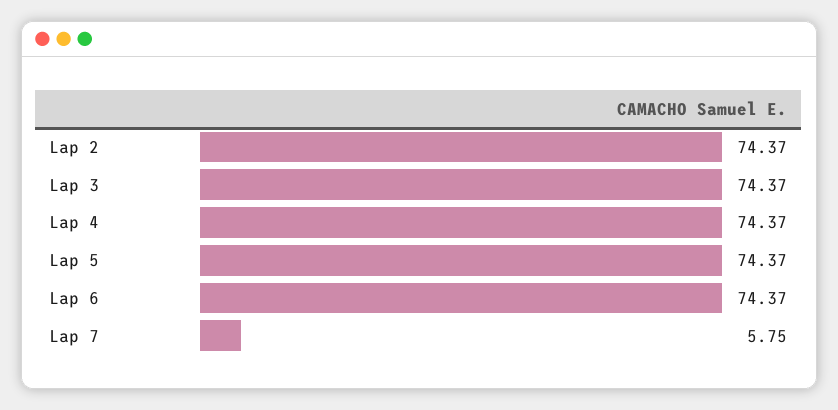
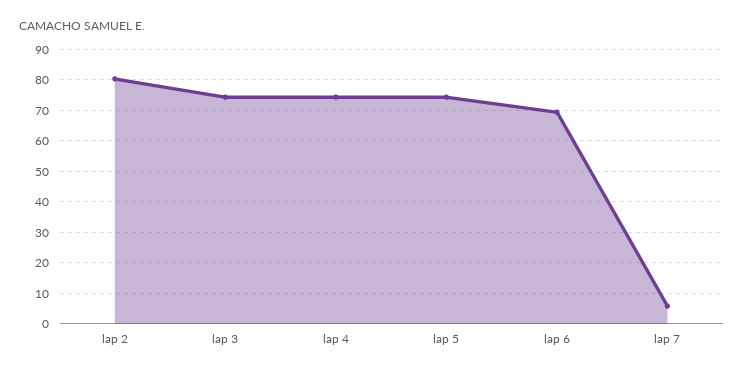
  {
-   "Lap 2": 74.37,
+   "Lap 2": 80,
    "Lap 3": 74.37,
    "Lap 4": 74.37,
    "Lap 5": 74.37,
-   "Lap 6": 74.37,
+   "Lap 6": 70,
    "Lap 7": 5.75
  }

